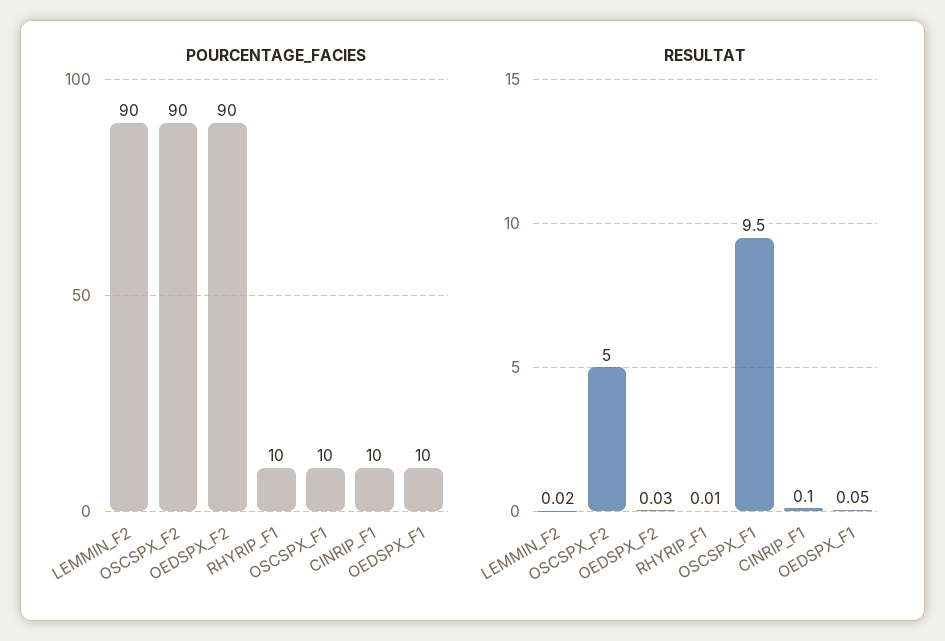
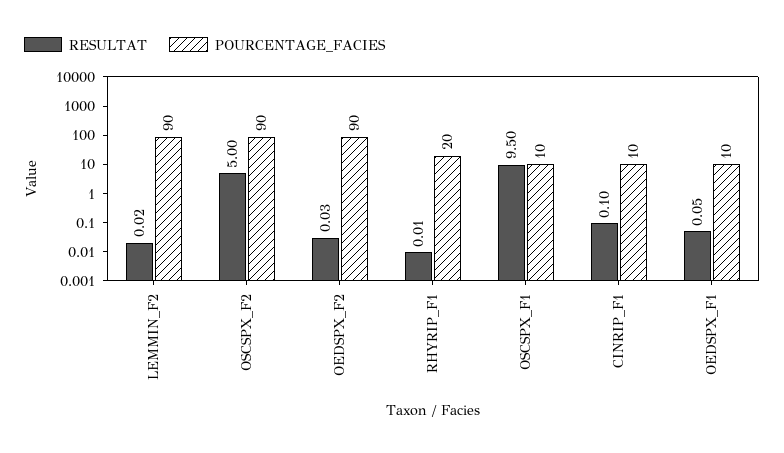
  {
    "POURCENTAGE_FACIES": {
      "LEMMIN_F2": 90,
      "OSCSPX_F2": 90,
      "OEDSPX_F2": 90,
-     "RHYRIP_F1": 10,
+     "RHYRIP_F1": 20,
      "OSCSPX_F1": 10,
      "CINRIP_F1": 10,
      "OEDSPX_F1": 10
    },
    "RESULTAT": {
      "LEMMIN_F2": 0.02,
      "OSCSPX_F2": 5,
      "OEDSPX_F2": 0.03,
      "RHYRIP_F1": 0.01,
      "OSCSPX_F1": 9.5,
      "CINRIP_F1": 0.1,
      "OEDSPX_F1": 0.05
    }
  }

